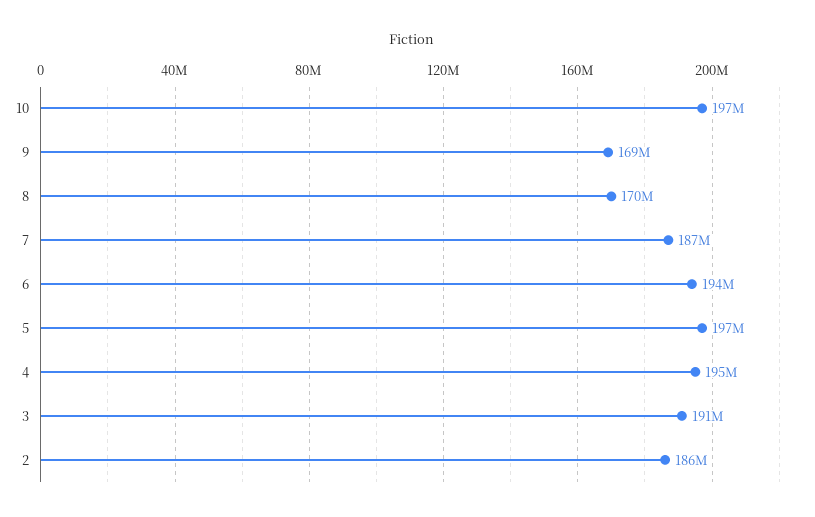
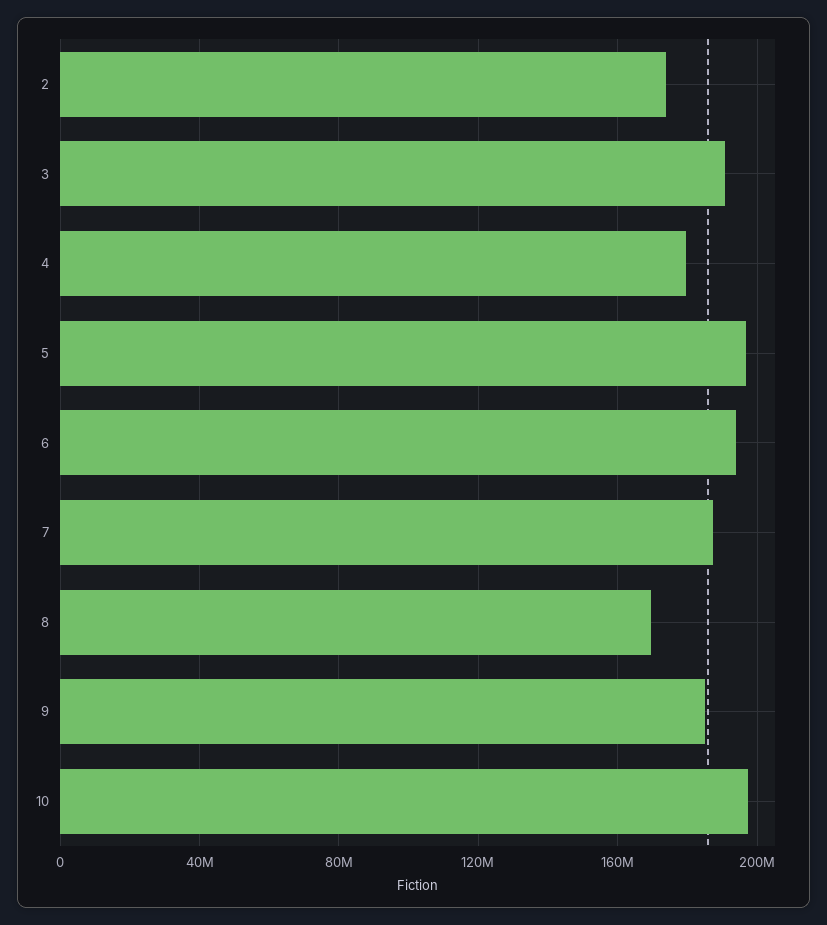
  {
    "10": 197000000,
-   "9": 169000000,
+   "9": 185000000,
    "8": 170000000,
    "7": 187000000,
    "6": 194000000,
    "5": 197000000,
-   "4": 195000000,
+   "4": 180000000,
    "3": 191000000,
-   "2": 186000000
+   "2": 175000000
  }

